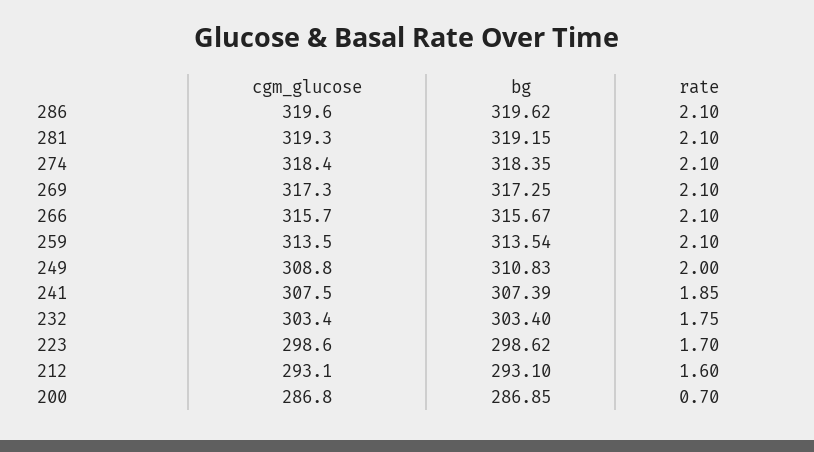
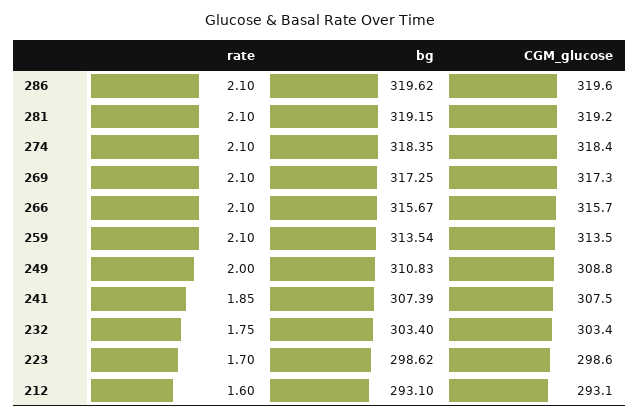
  {
    "cgm_glucose": {
      "286": 319.6,
-     "281": 319.3,
+     "281": 319.2,
      "274": 318.4,
      "269": 317.3,
      "266": 315.7,
      "259": 313.5,
      "249": 308.8,
      "241": 307.5,
      "232": 303.4,
      "223": 298.6,
-     "212": 293.1,
+     "212": 293.1
-     "200": 286.8
    },
    "bg": {
      "286": 319.62,
      "281": 319.15,
      "274": 318.35,
      "269": 317.25,
      "266": 315.67,
      "259": 313.54,
      "249": 310.83,
      "241": 307.39,
      "232": 303.4,
      "223": 298.62,
-     "212": 293.1,
+     "212": 293.1
-     "200": 286.85
    },
    "rate": {
      "286": 2.1,
      "281": 2.1,
      "274": 2.1,
      "269": 2.1,
      "266": 2.1,
      "259": 2.1,
      "249": 2,
      "241": 1.85,
      "232": 1.75,
      "223": 1.7,
-     "212": 1.6,
+     "212": 1.6
-     "200": 0.7
    }
  }

